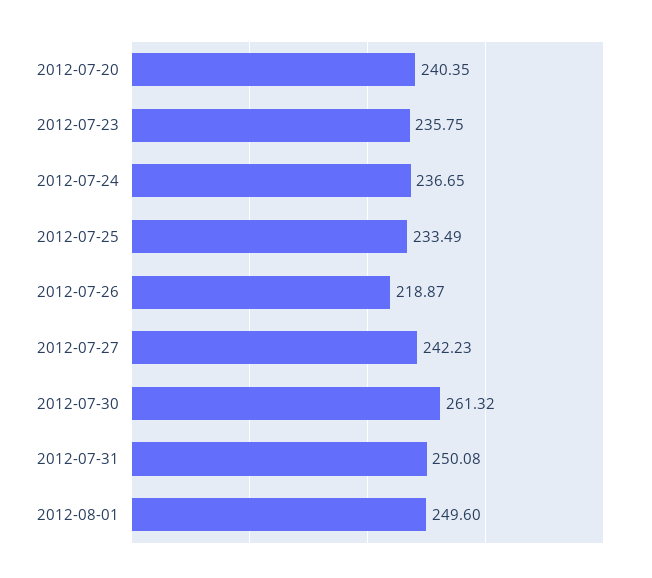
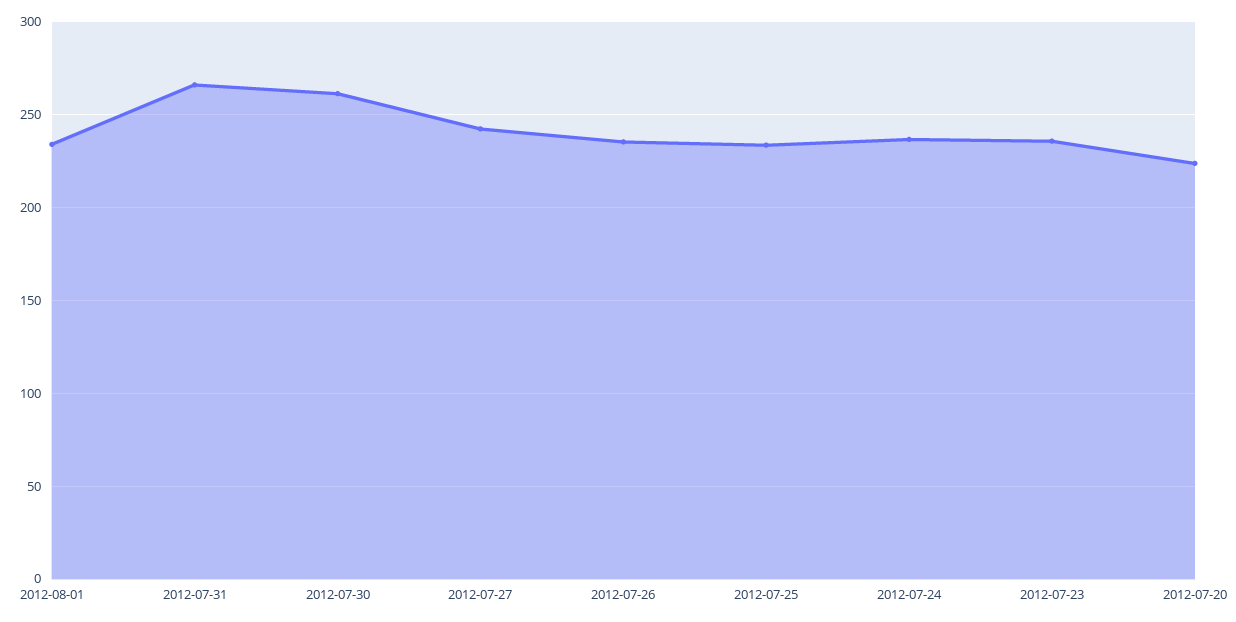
  {
-   "2012-07-20": 240.35,
+   "2012-07-20": 225,
    "2012-07-23": 235.75,
    "2012-07-24": 236.65,
    "2012-07-25": 233.49,
-   "2012-07-26": 218.87,
+   "2012-07-26": 235,
    "2012-07-27": 242.23,
    "2012-07-30": 261.32,
-   "2012-07-31": 250.08,
+   "2012-07-31": 265,
-   "2012-08-01": 249.6
+   "2012-08-01": 235
  }

